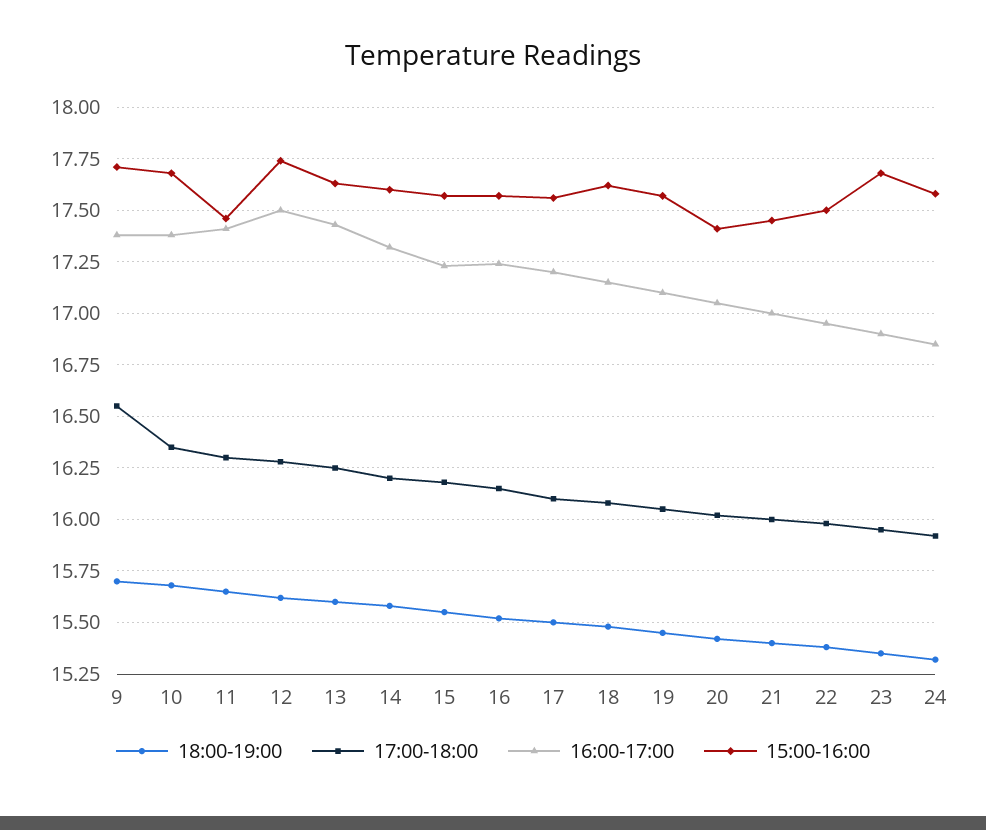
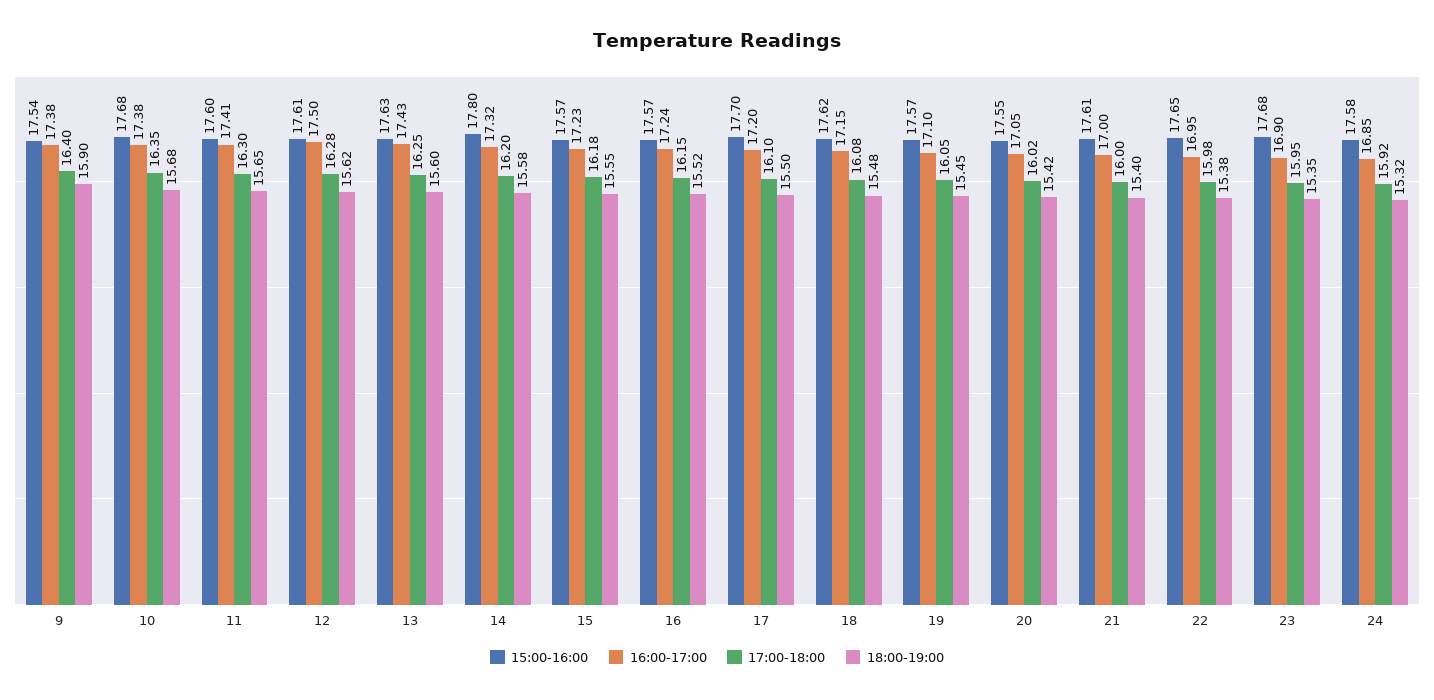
  {
    "18:00-19:00": {
-     "9": 15.7,
+     "9": 15.9,
      "10": 15.68,
      "11": 15.65,
      "12": 15.62,
      "13": 15.6,
      "14": 15.58,
      "15": 15.55,
      "16": 15.52,
      "17": 15.5,
      "18": 15.48,
      "19": 15.45,
      "20": 15.42,
      "21": 15.4,
      "22": 15.38,
      "23": 15.35,
      "24": 15.32
    },
    "17:00-18:00": {
-     "9": 16.55,
+     "9": 16.4,
      "10": 16.35,
      "11": 16.3,
      "12": 16.28,
      "13": 16.25,
      "14": 16.2,
      "15": 16.18,
      "16": 16.15,
      "17": 16.1,
      "18": 16.08,
      "19": 16.05,
      "20": 16.02,
      "21": 16,
      "22": 15.98,
      "23": 15.95,
      "24": 15.92
    },
    "16:00-17:00": {
      "9": 17.38,
      "10": 17.38,
      "11": 17.41,
      "12": 17.5,
      "13": 17.43,
      "14": 17.32,
      "15": 17.23,
      "16": 17.24,
      "17": 17.2,
      "18": 17.15,
      "19": 17.1,
      "20": 17.05,
      "21": 17,
      "22": 16.95,
      "23": 16.9,
      "24": 16.85
    },
    "15:00-16:00": {
-     "9": 17.7,
+     "9": 17.54,
      "10": 17.68,
-     "11": 17.45,
+     "11": 17.6,
-     "12": 17.75,
+     "12": 17.61,
      "13": 17.63,
-     "14": 17.6,
+     "14": 17.8,
      "15": 17.57,
      "16": 17.57,
-     "17": 17.55,
+     "17": 17.7,
      "18": 17.62,
      "19": 17.57,
-     "20": 17.4,
+     "20": 17.55,
-     "21": 17.45,
+     "21": 17.61,
-     "22": 17.5,
+     "22": 17.65,
      "23": 17.68,
      "24": 17.58
    }
  }

